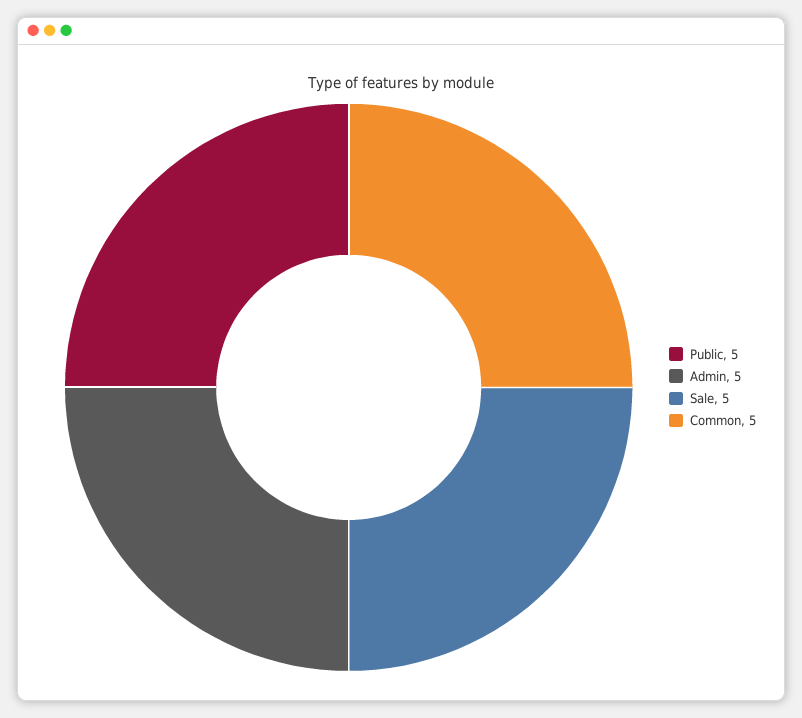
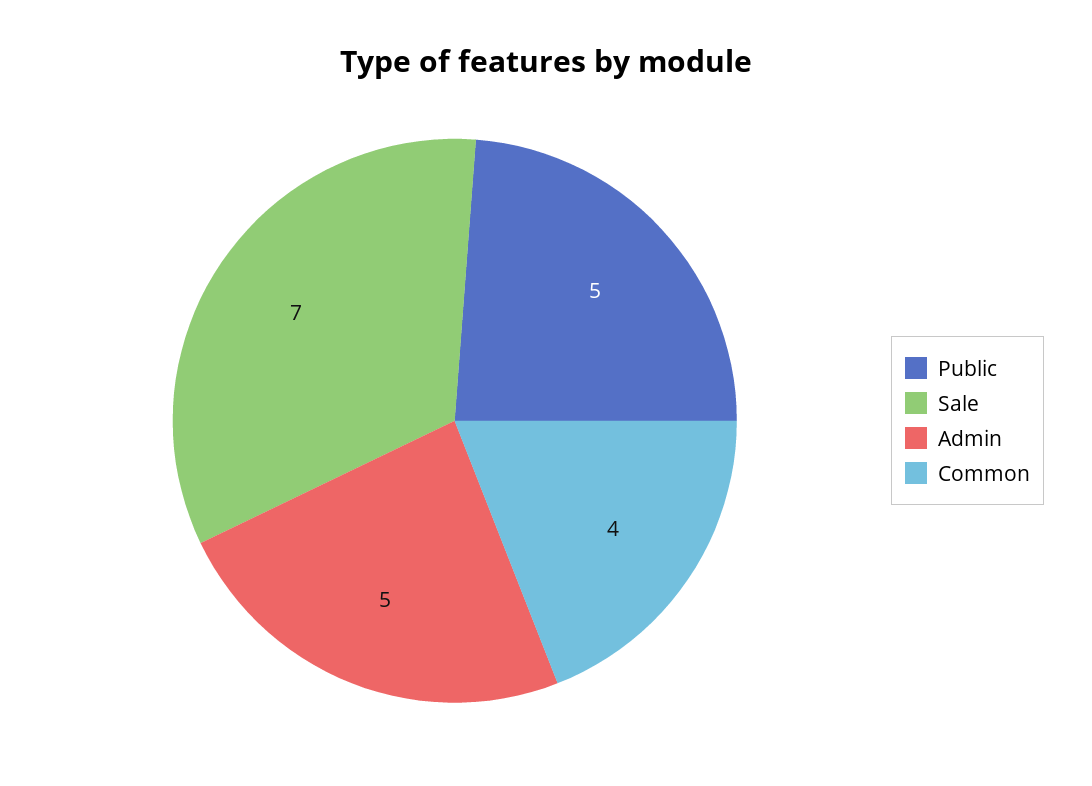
  {
    "Public": 5,
    "Admin": 5,
-   "Sale": 5,
+   "Sale": 7,
-   "Common": 5
+   "Common": 4
  }

